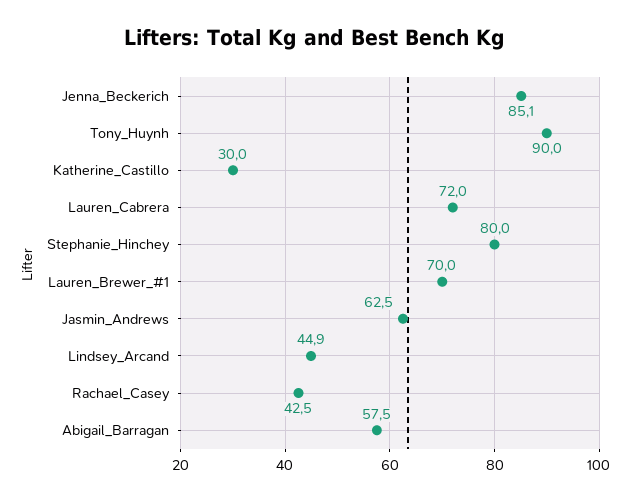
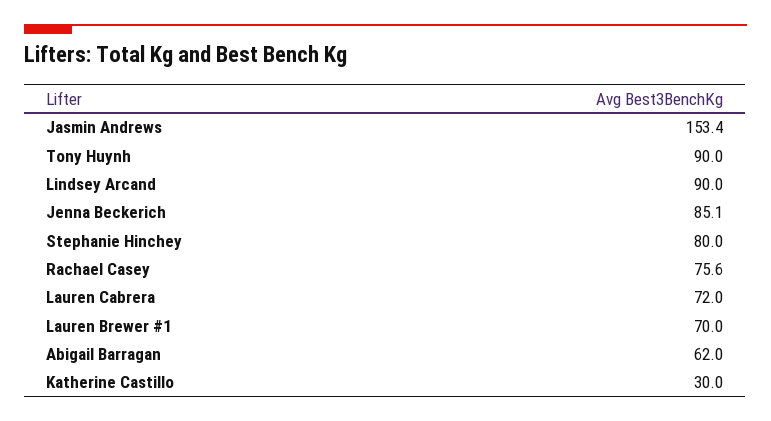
  {
    "Jenna_Beckerich": 85.1,
    "Tony_Huynh": 90,
    "Katherine_Castillo": 30,
    "Lauren_Cabrera": 72,
    "Stephanie_Hinchey": 80,
    "Lauren_Brewer_#1": 70,
-   "Jasmin_Andrews": 62.5,
+   "Jasmin_Andrews": 153.4,
-   "Lindsey_Arcand": 44.9,
+   "Lindsey_Arcand": 90,
-   "Rachael_Casey": 42.5,
+   "Rachael_Casey": 75.6,
-   "Abigail_Barragan": 57.5
+   "Abigail_Barragan": 62
  }

